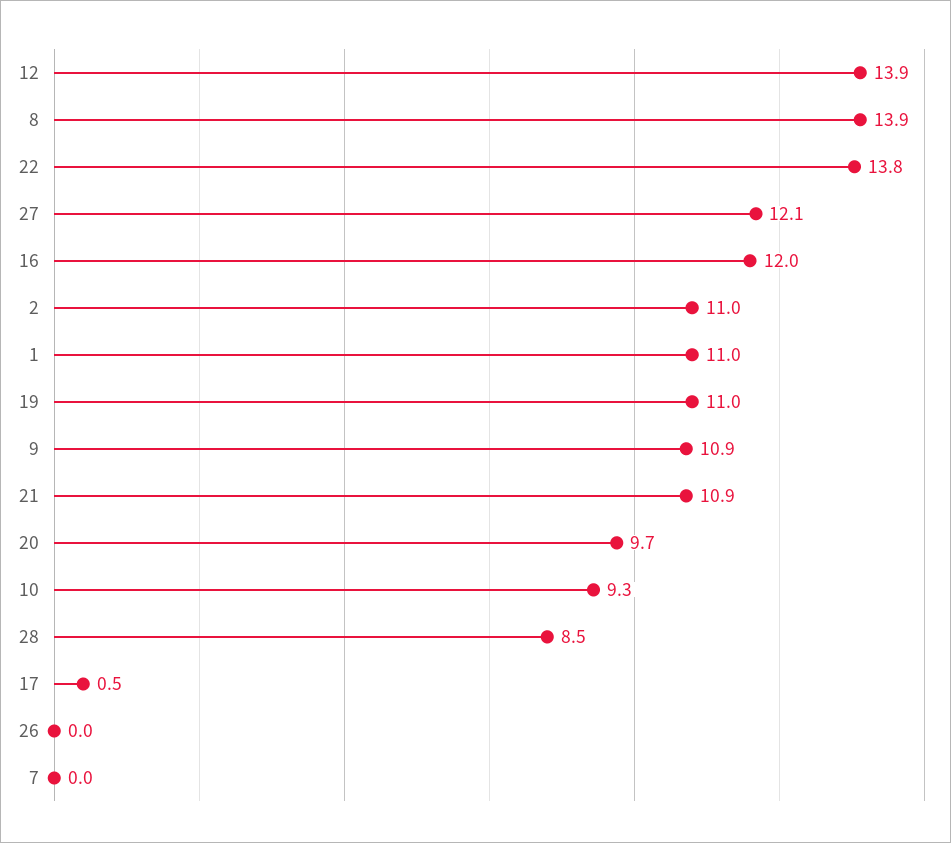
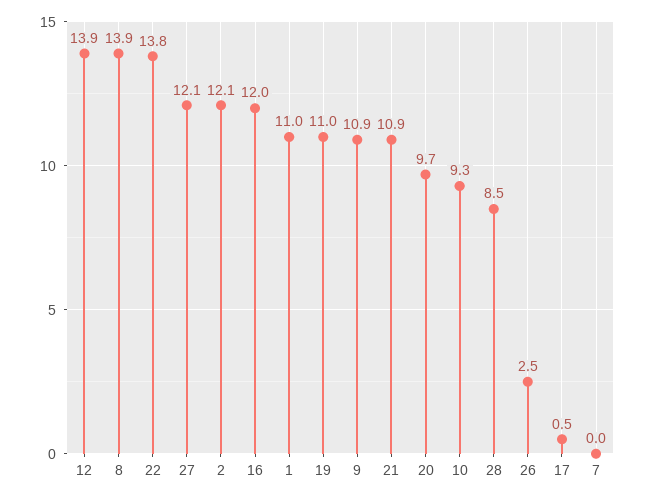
  {
    "12": 13.9,
    "8": 13.9,
    "22": 13.8,
    "27": 12.1,
    "16": 12,
-   "2": 11,
+   "2": 12.1,
    "1": 11,
    "19": 11,
    "9": 10.9,
    "21": 10.9,
    "20": 9.7,
    "10": 9.3,
    "28": 8.5,
    "17": 0.5,
-   "26": 0,
+   "26": 2.5,
    "7": 0
  }

